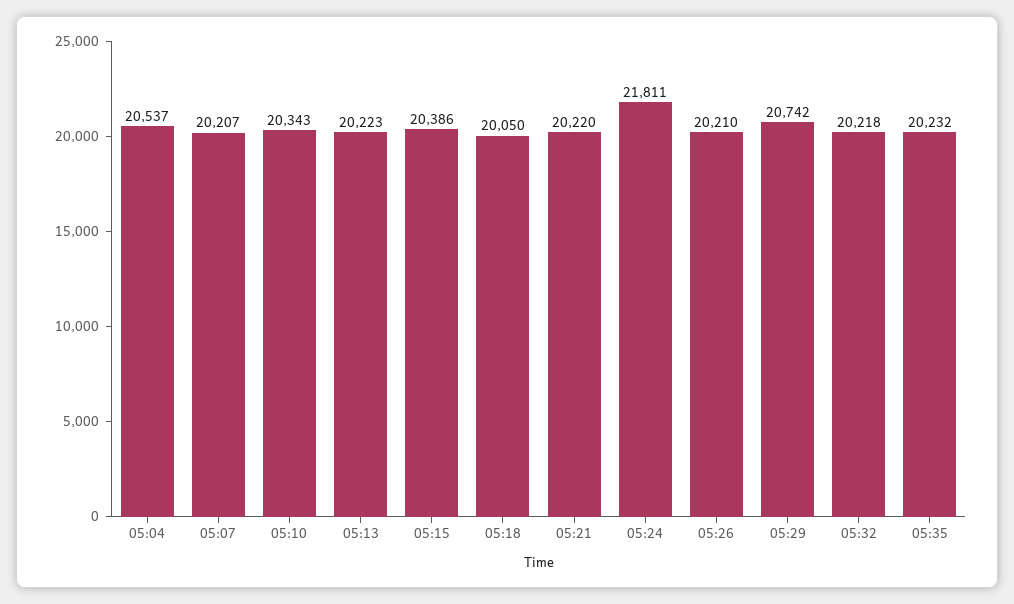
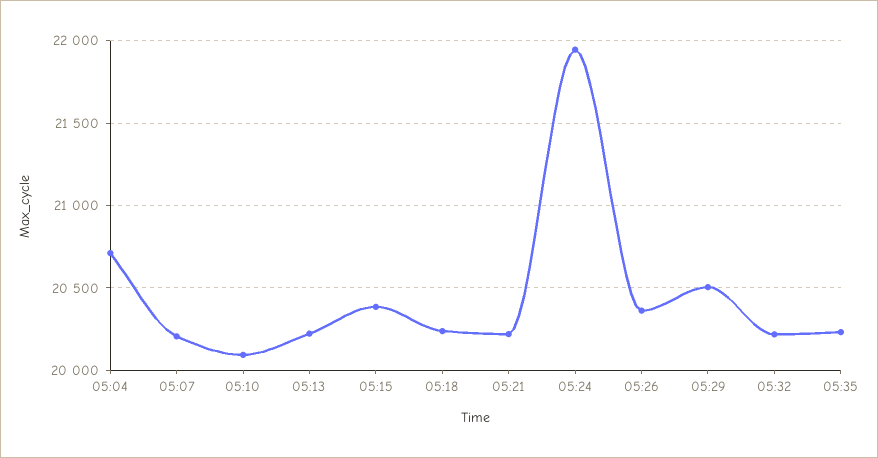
  {
-   "05:04": 20537,
+   "05:04": 20700,
    "05:07": 20207,
-   "05:10": 20343,
+   "05:10": 20100,
    "05:13": 20223,
    "05:15": 20386,
-   "05:18": 20050,
+   "05:18": 20250,
    "05:21": 20220,
-   "05:24": 21811,
+   "05:24": 21950,
-   "05:26": 20210,
+   "05:26": 20350,
-   "05:29": 20742,
+   "05:29": 20500,
    "05:32": 20218,
    "05:35": 20232
  }

